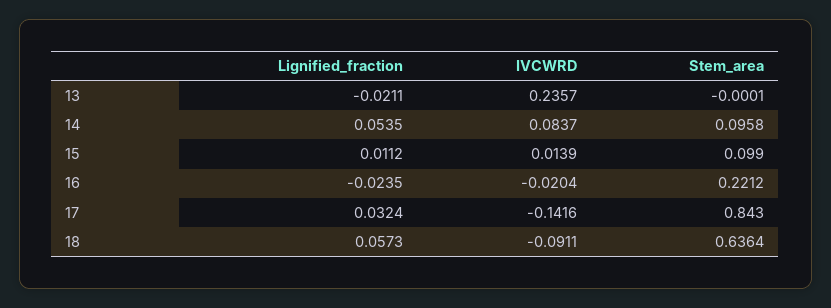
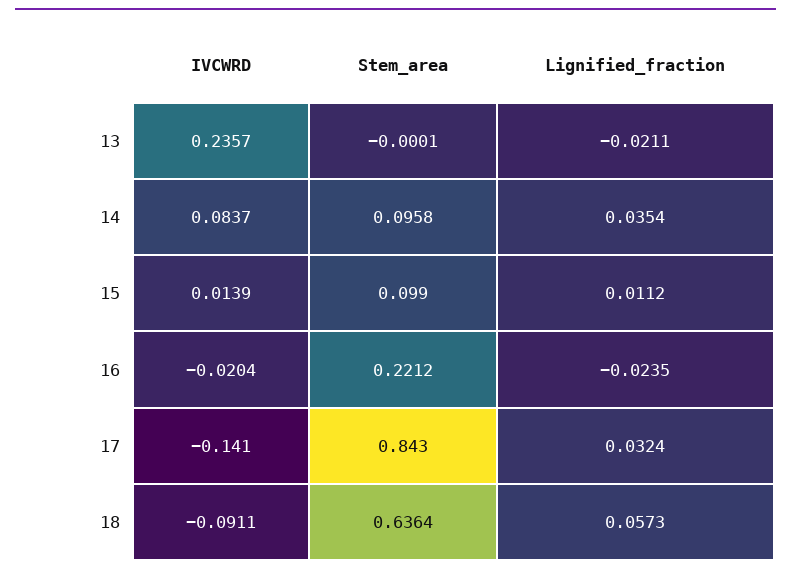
  {
    "Lignified_fraction": {
      "13": -0.0211,
-     "14": 0.0535,
+     "14": 0.0354,
      "15": 0.0112,
      "16": -0.0235,
      "17": 0.0324,
      "18": 0.0573
    },
    "IVCWRD": {
      "13": 0.2357,
      "14": 0.0837,
      "15": 0.0139,
      "16": -0.0204,
-     "17": -0.1416,
+     "17": -0.141,
      "18": -0.0911
    },
    "Stem_area": {
      "13": -0.0001,
      "14": 0.0958,
      "15": 0.099,
      "16": 0.2212,
      "17": 0.843,
      "18": 0.6364
    }
  }

